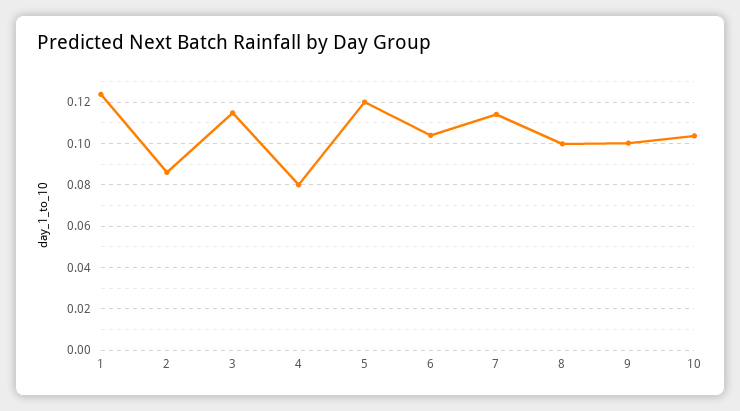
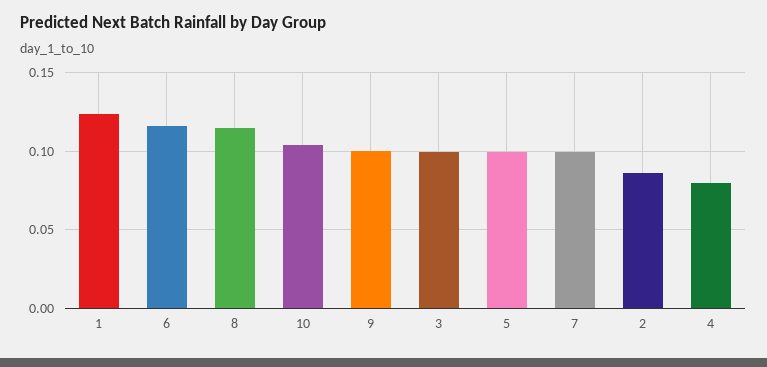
  {
    "1": 0.125,
    "2": 0.085,
-   "3": 0.115,
+   "3": 0.1,
    "4": 0.08,
-   "5": 0.12,
+   "5": 0.1,
-   "6": 0.105,
+   "6": 0.115,
-   "7": 0.115,
+   "7": 0.1,
-   "8": 0.1,
+   "8": 0.115,
    "9": 0.1,
    "10": 0.105
  }

